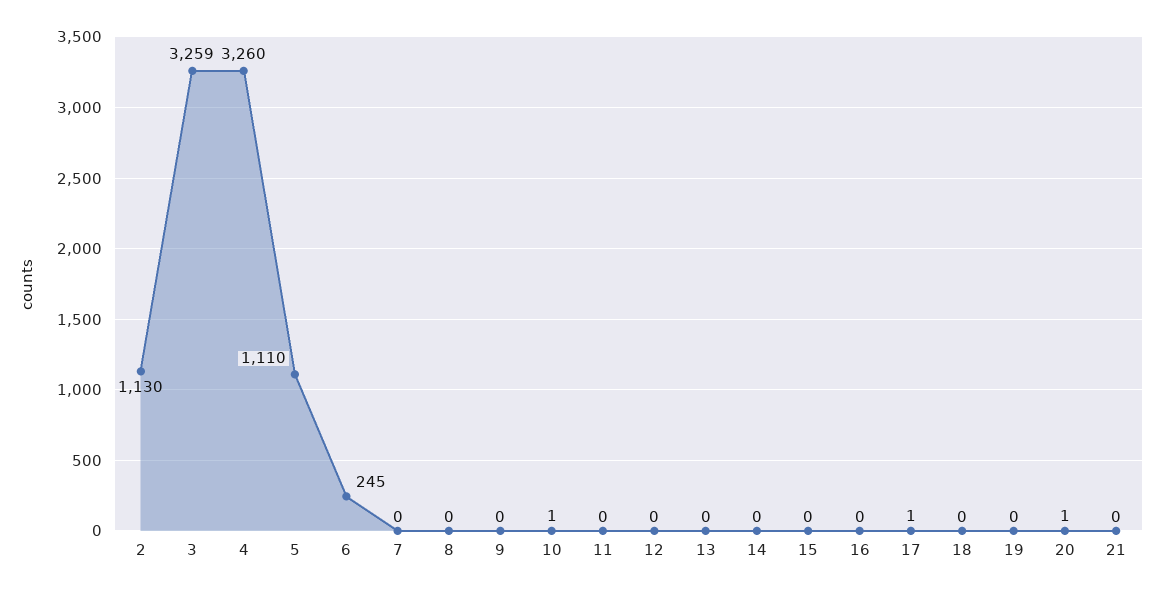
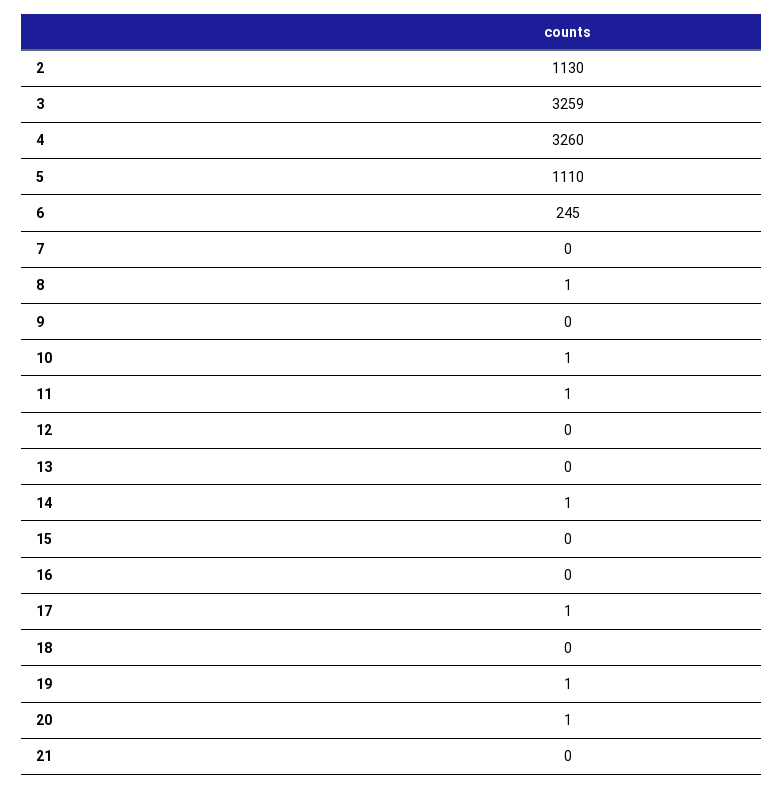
  {
    "2": 1130,
    "3": 3259,
    "4": 3260,
    "5": 1110,
    "6": 245,
    "7": 0,
-   "8": 0,
+   "8": 1,
    "9": 0,
    "10": 1,
-   "11": 0,
+   "11": 1,
    "12": 0,
    "13": 0,
-   "14": 0,
+   "14": 1,
    "15": 0,
    "16": 0,
    "17": 1,
    "18": 0,
-   "19": 0,
+   "19": 1,
    "20": 1,
    "21": 0
  }

